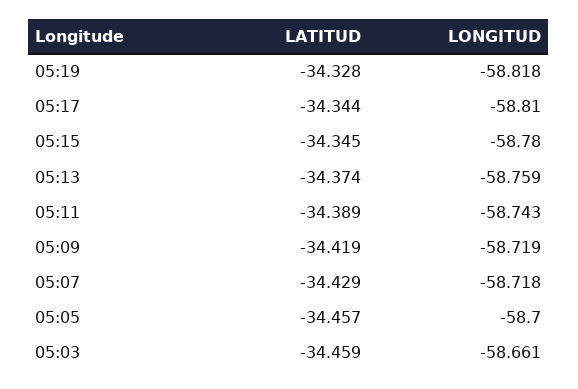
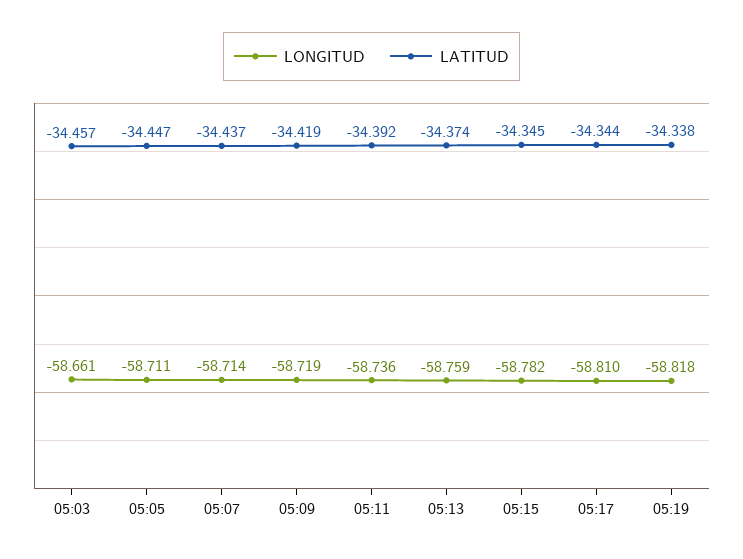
  {
    "LATITUD": {
-     "05:19": -34.328,
+     "05:19": -34.338,
      "05:17": -34.344,
      "05:15": -34.345,
      "05:13": -34.374,
-     "05:11": -34.389,
+     "05:11": -34.392,
      "05:09": -34.419,
-     "05:07": -34.429,
+     "05:07": -34.437,
-     "05:05": -34.457,
+     "05:05": -34.447,
-     "05:03": -34.459
+     "05:03": -34.457
    },
    "LONGITUD": {
      "05:19": -58.818,
      "05:17": -58.81,
-     "05:15": -58.78,
+     "05:15": -58.782,
      "05:13": -58.759,
-     "05:11": -58.743,
+     "05:11": -58.736,
      "05:09": -58.719,
-     "05:07": -58.718,
+     "05:07": -58.714,
-     "05:05": -58.7,
+     "05:05": -58.711,
      "05:03": -58.661
    }
  }

